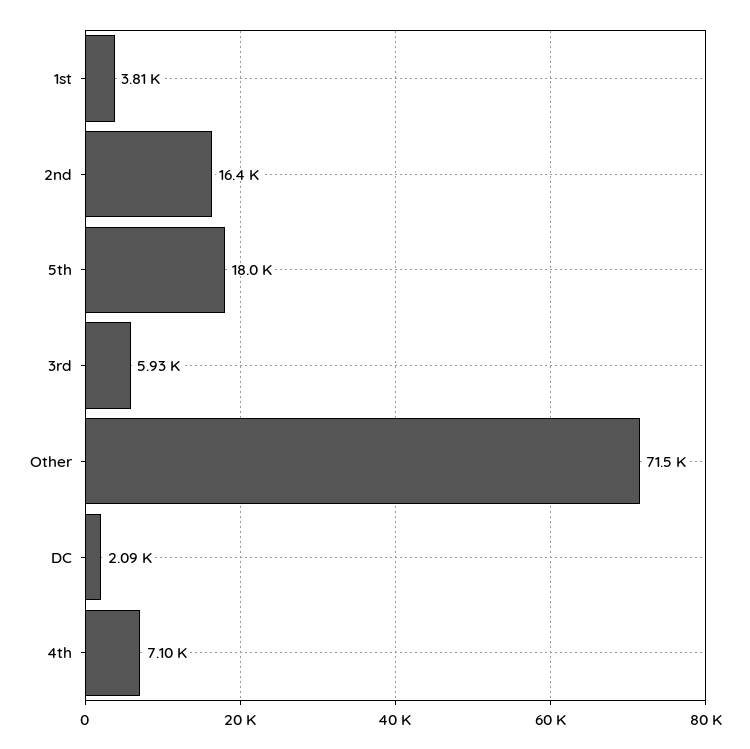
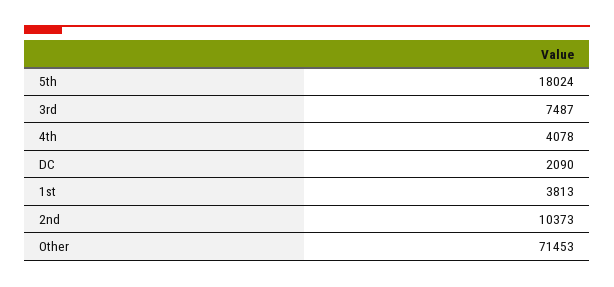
  {
    "1st": 3813,
-   "2nd": 16400,
+   "2nd": 10373,
    "5th": 18024,
-   "3rd": 5930,
+   "3rd": 7487,
    "Other": 71453,
    "DC": 2090,
-   "4th": 7100
+   "4th": 4078
  }

